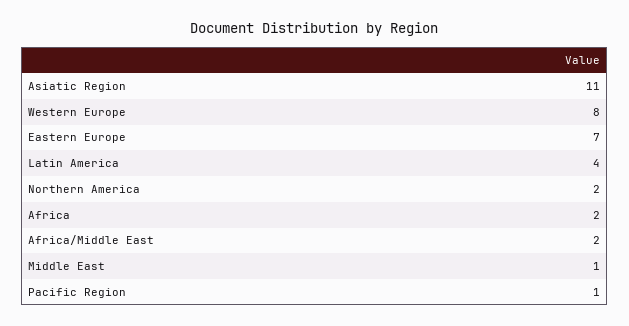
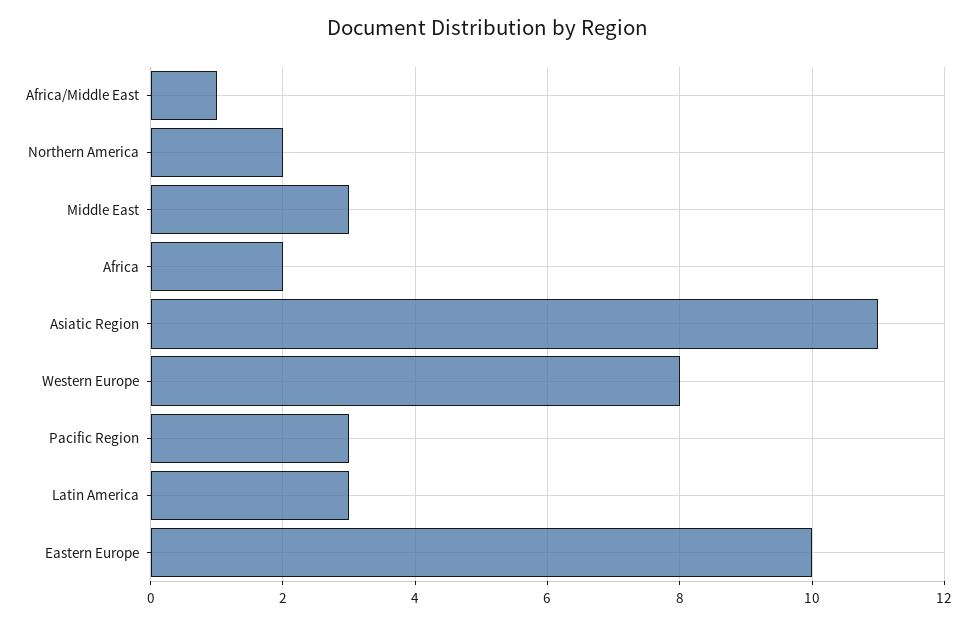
  {
    "Asiatic Region": 11,
    "Western Europe": 8,
-   "Eastern Europe": 7,
+   "Eastern Europe": 10,
-   "Latin America": 4,
+   "Latin America": 3,
    "Northern America": 2,
    "Africa": 2,
-   "Africa/Middle East": 2,
+   "Africa/Middle East": 1,
-   "Middle East": 1,
+   "Middle East": 3,
-   "Pacific Region": 1
+   "Pacific Region": 3
  }

